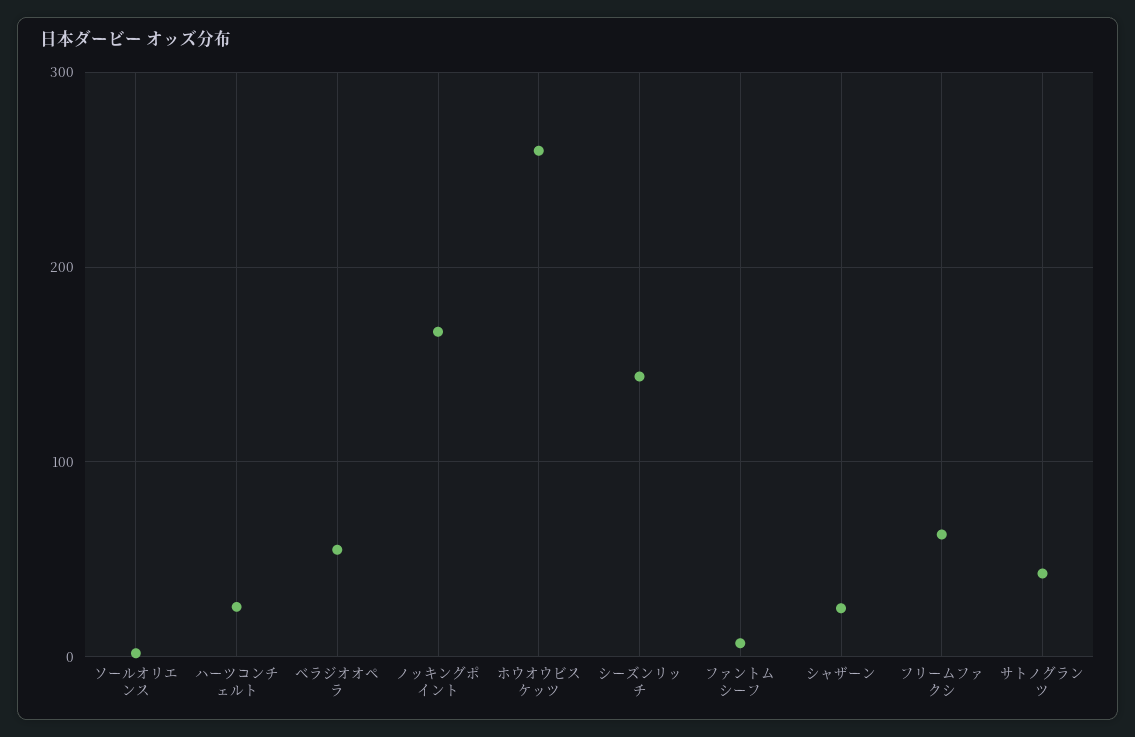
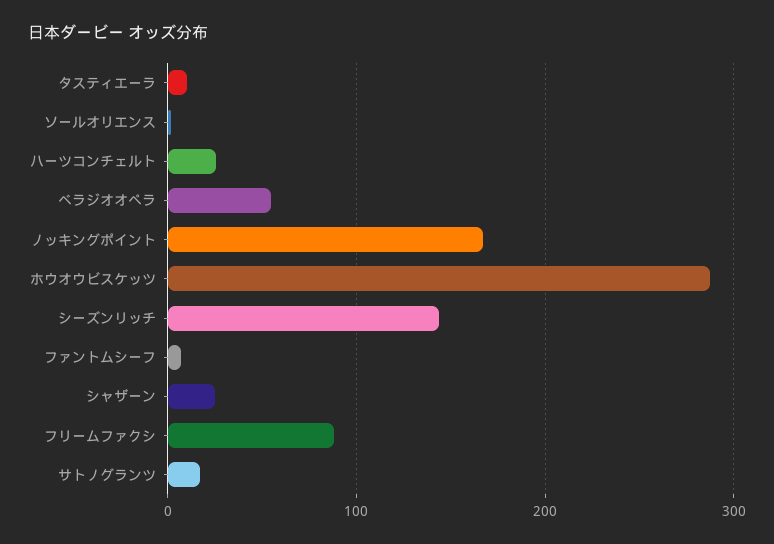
  {
    "ソールオリエンス": 0,
    "ハーツコンチェルト": 30,
    "ベラジオオペラ": 50,
    "ノッキングポイント": 170,
-   "ホウオウビスケッツ": 260,
+   "ホウオウビスケッツ": 290,
    "シーズンリッチ": 140,
    "ファントムシーフ": 10,
    "シャザーン": 20,
-   "フリームファクシ": 60,
+   "フリームファクシ": 90,
-   "サトノグランツ": 40
+   "サトノグランツ": 20,
+   "タスティエーラ": 10
  }

